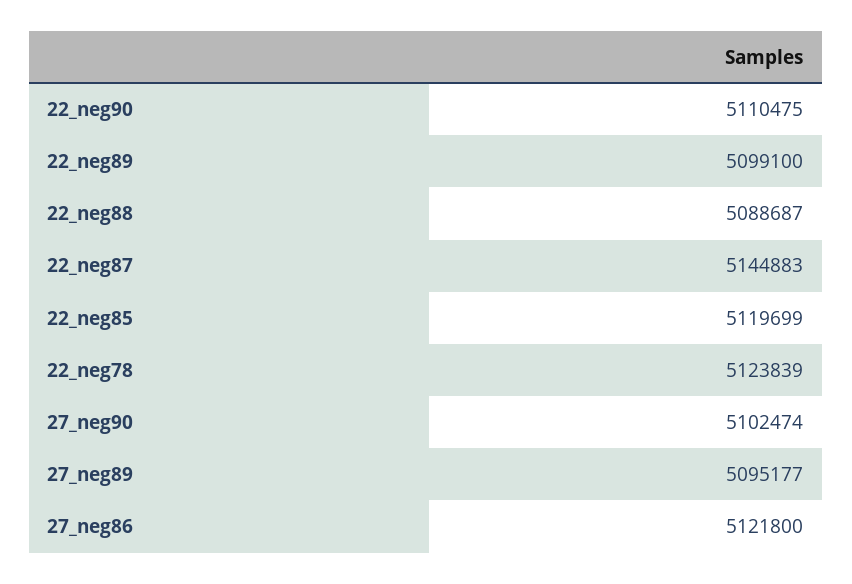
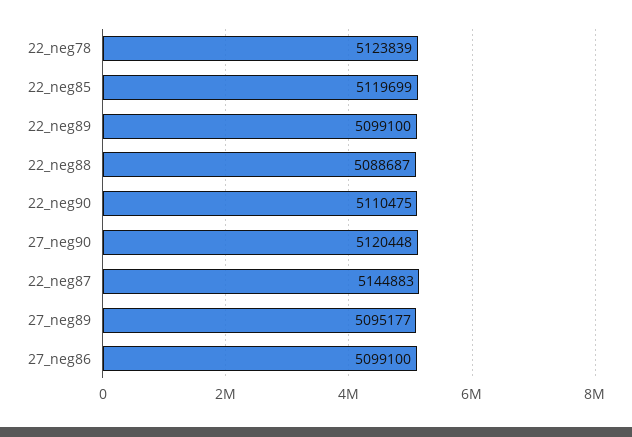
  {
    "22_neg90": 5110475,
    "22_neg89": 5099100,
    "22_neg88": 5088687,
    "22_neg87": 5144883,
    "22_neg85": 5119699,
    "22_neg78": 5123839,
-   "27_neg90": 5102474,
+   "27_neg90": 5120448,
    "27_neg89": 5095177,
-   "27_neg86": 5121800
+   "27_neg86": 5099100
  }

